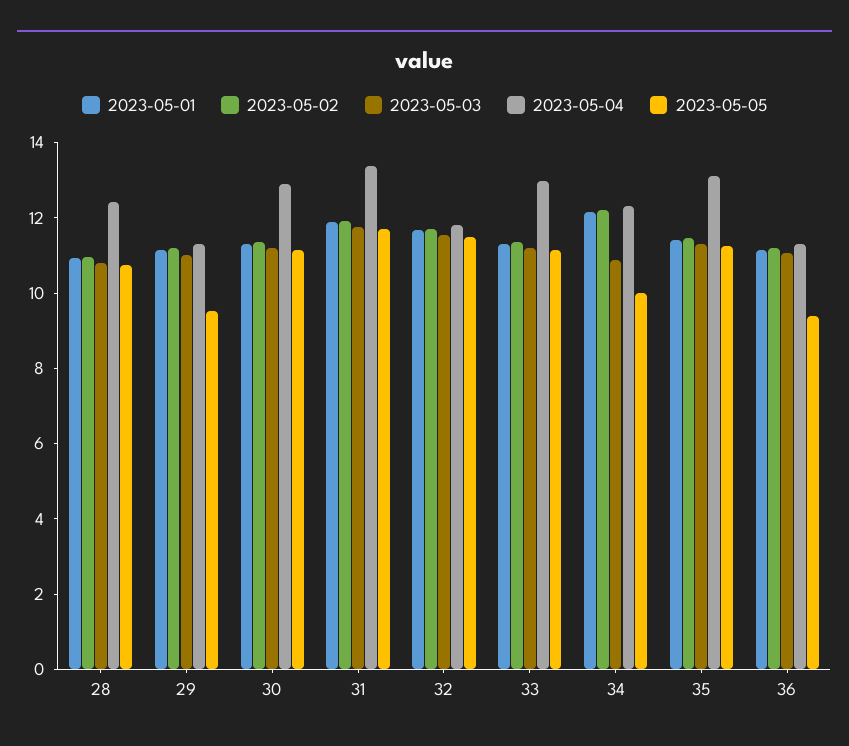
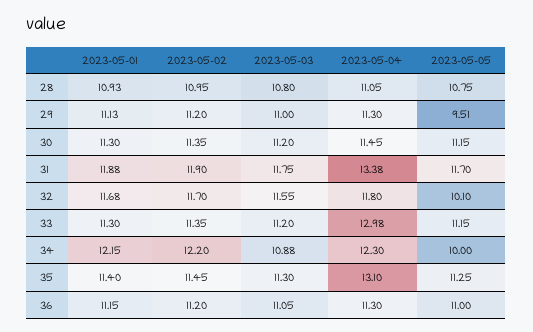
  {
    "2023-05-01": {
      "28": 10.93,
      "29": 11.13,
      "30": 11.3,
      "31": 11.88,
      "32": 11.68,
      "33": 11.3,
      "34": 12.15,
      "35": 11.4,
      "36": 11.15
    },
    "2023-05-02": {
      "28": 10.95,
      "29": 11.2,
      "30": 11.35,
      "31": 11.9,
      "32": 11.7,
      "33": 11.35,
      "34": 12.2,
      "35": 11.45,
      "36": 11.2
    },
    "2023-05-03": {
      "28": 10.8,
      "29": 11,
      "30": 11.2,
      "31": 11.75,
      "32": 11.55,
      "33": 11.2,
      "34": 10.88,
      "35": 11.3,
      "36": 11.05
    },
    "2023-05-04": {
-     "28": 12.5,
+     "28": 11.05,
      "29": 11.3,
-     "30": 13,
+     "30": 11.45,
      "31": 13.38,
      "32": 11.8,
      "33": 12.98,
      "34": 12.3,
      "35": 13.1,
      "36": 11.3
    },
    "2023-05-05": {
      "28": 10.75,
      "29": 9.51,
      "30": 11.15,
      "31": 11.7,
-     "32": 11.5,
+     "32": 10.1,
      "33": 11.15,
      "34": 10,
      "35": 11.25,
-     "36": 9.5
+     "36": 11
    }
  }

